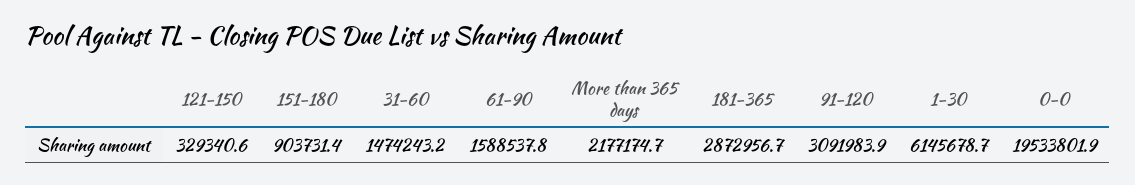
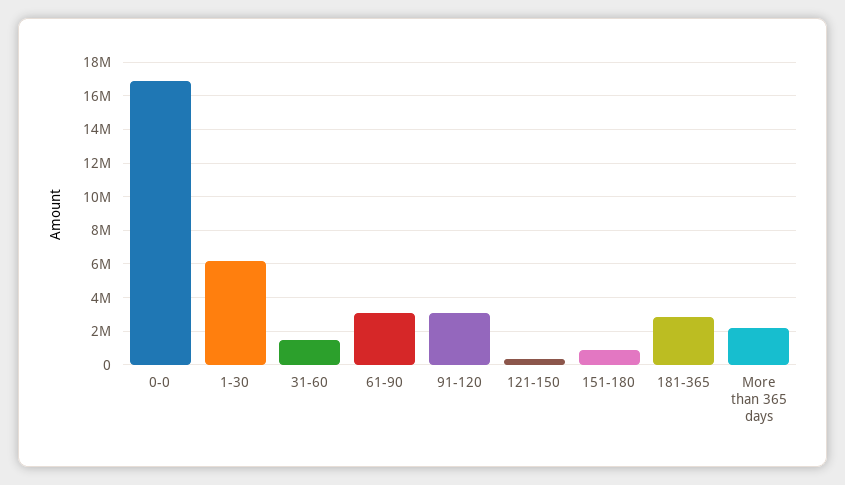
  {
    "121-150": 329340.6,
    "151-180": 903731.4,
    "31-60": 1474243.2,
-   "61-90": 1588537.8,
+   "61-90": 3000000,
    "More than 365 days": 2177174.7,
    "181-365": 2872956.7,
    "91-120": 3091983.9,
    "1-30": 6145678.7,
-   "0-0": 19533801.9
+   "0-0": 17000000
  }

